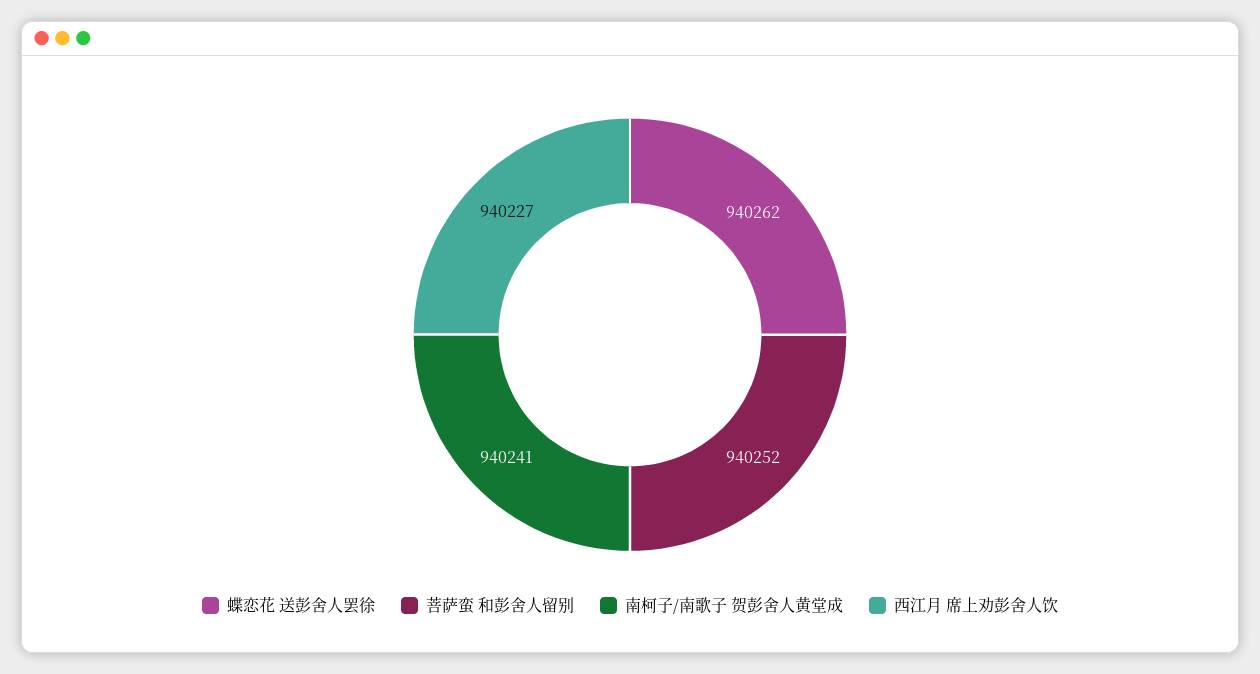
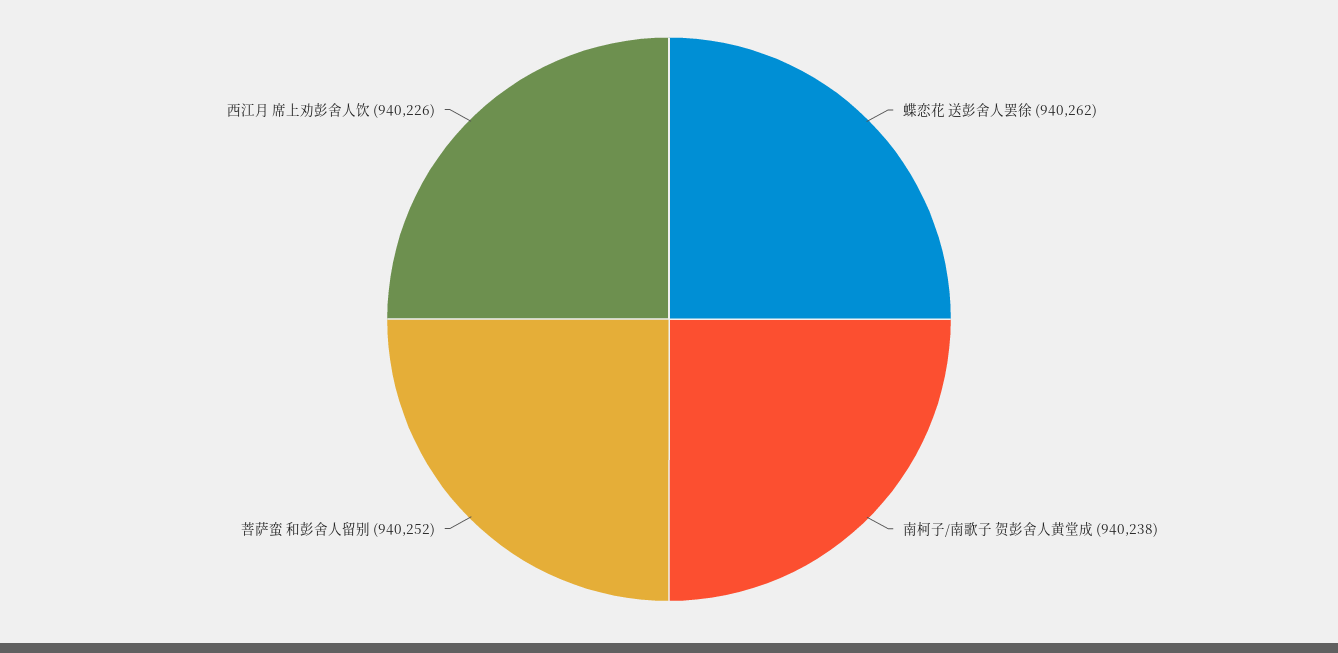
  {
    "蝶恋花 送彭舍人罢徐": 940262,
    "菩萨蛮 和彭舍人留别": 940252,
-   "南柯子/南歌子 贺彭舍人黄堂成": 940241,
+   "南柯子/南歌子 贺彭舍人黄堂成": 940238,
-   "西江月 席上劝彭舍人饮": 940227
+   "西江月 席上劝彭舍人饮": 940226
  }

